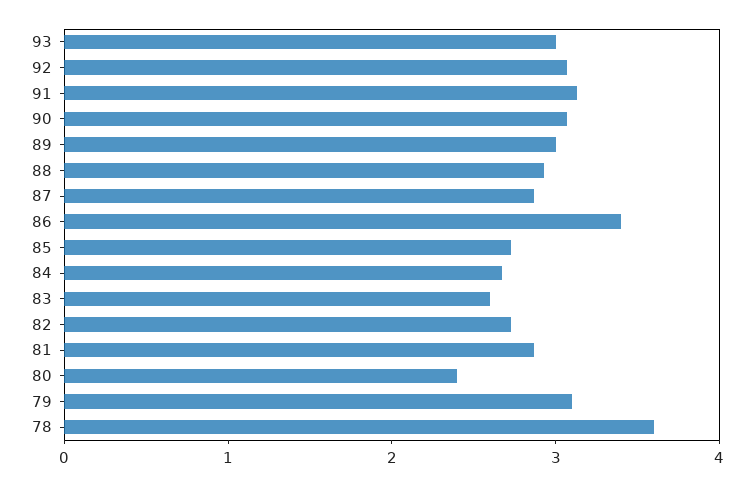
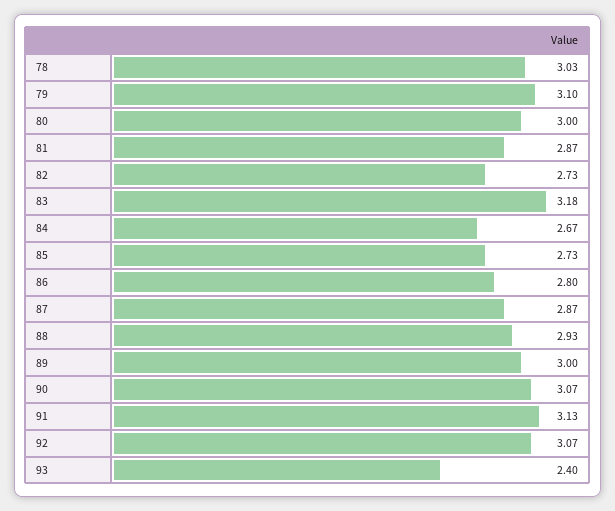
  {
-   "93": 3,
+   "93": 2.4,
    "92": 3.07,
    "91": 3.13,
    "90": 3.07,
    "89": 3,
    "88": 2.93,
    "87": 2.87,
-   "86": 3.4,
+   "86": 2.8,
    "85": 2.73,
    "84": 2.67,
-   "83": 2.6,
+   "83": 3.18,
    "82": 2.73,
    "81": 2.87,
-   "80": 2.4,
+   "80": 3,
    "79": 3.1,
-   "78": 3.6
+   "78": 3.03
  }

